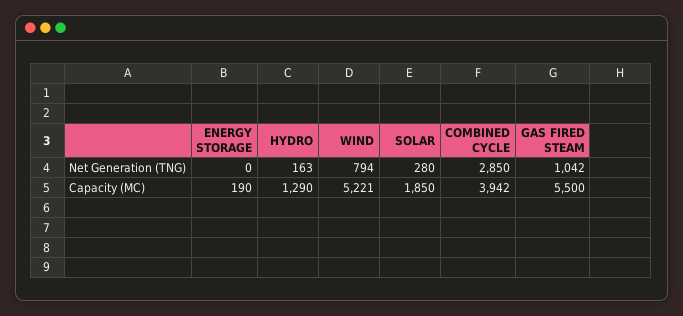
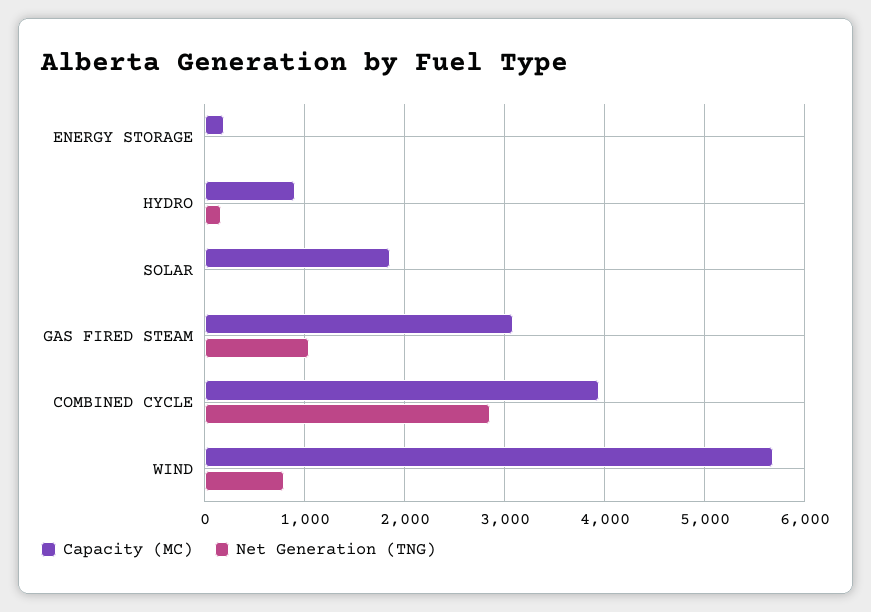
  {
    "Net Generation (TNG)": {
      "ENERGY STORAGE": 0,
      "HYDRO": 163,
      "WIND": 794,
-     "SOLAR": 280,
+     "SOLAR": 0,
      "COMBINED CYCLE": 2850,
      "GAS FIRED STEAM": 1042
    },
    "Capacity (MC)": {
      "ENERGY STORAGE": 190,
-     "HYDRO": 1290,
+     "HYDRO": 900,
-     "WIND": 5221,
+     "WIND": 5700,
      "SOLAR": 1850,
      "COMBINED CYCLE": 3942,
-     "GAS FIRED STEAM": 5500
+     "GAS FIRED STEAM": 3100
    }
  }

